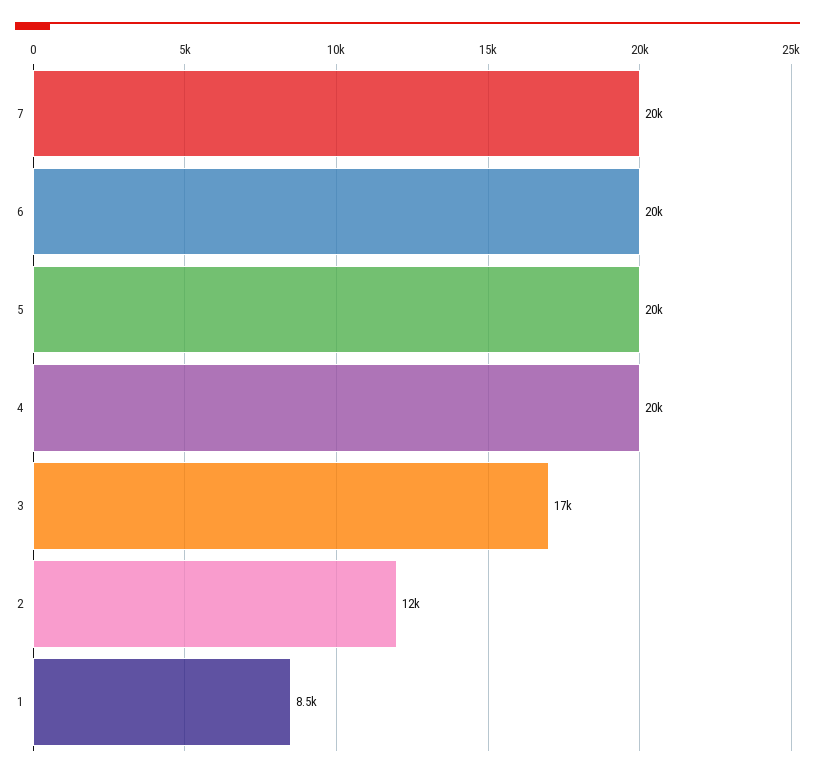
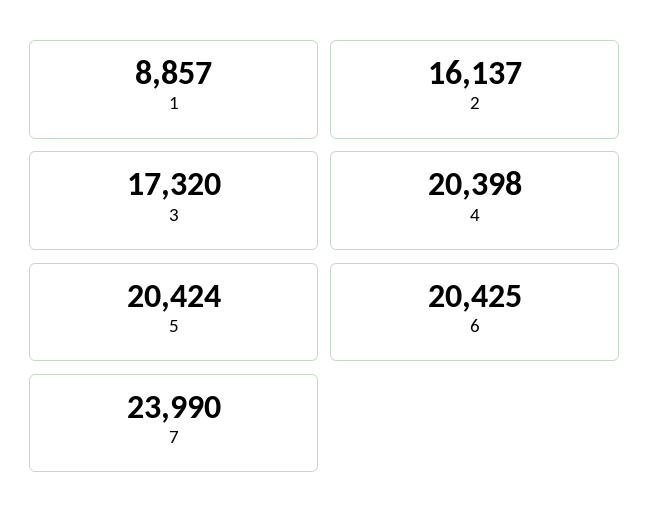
  {
-   "7": 20000,
+   "7": 23990,
    "6": 20425,
    "5": 20424,
    "4": 20398,
    "3": 17320,
-   "2": 12000,
+   "2": 16137,
-   "1": 8500
+   "1": 8857
  }

